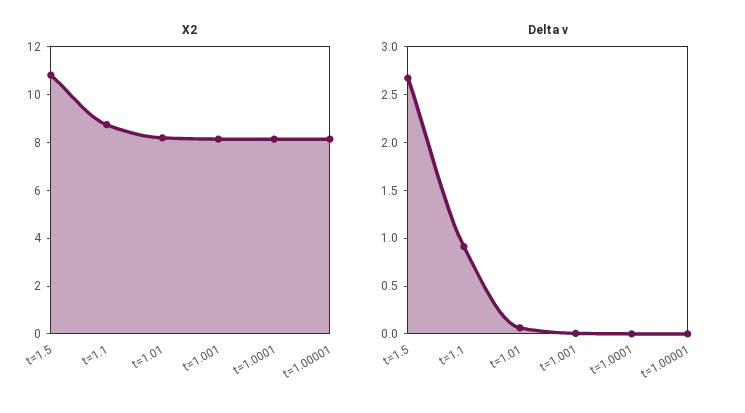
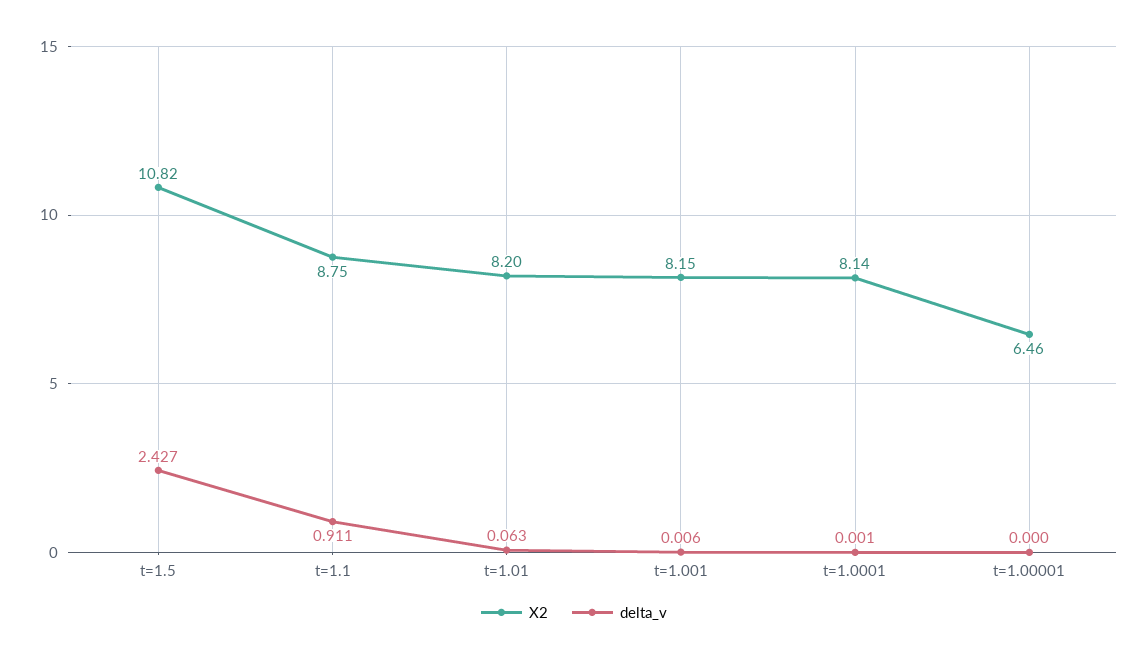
  {
    "X2": {
      "t=1.5": 10.82,
      "t=1.1": 8.75,
      "t=1.01": 8.2,
      "t=1.001": 8.15,
      "t=1.0001": 8.14,
-     "t=1.00001": 8
+     "t=1.00001": 6.46
    },
    "Delta v": {
-     "t=1.5": 2.7,
+     "t=1.5": 2.427,
      "t=1.1": 0.911,
      "t=1.01": 0.063,
      "t=1.001": 0.006,
      "t=1.0001": 0.001,
      "t=1.00001": 0
    }
  }

